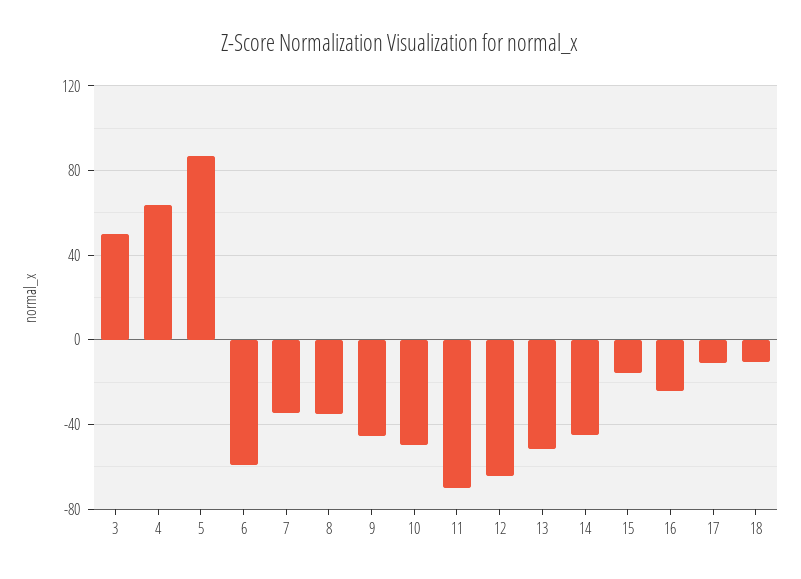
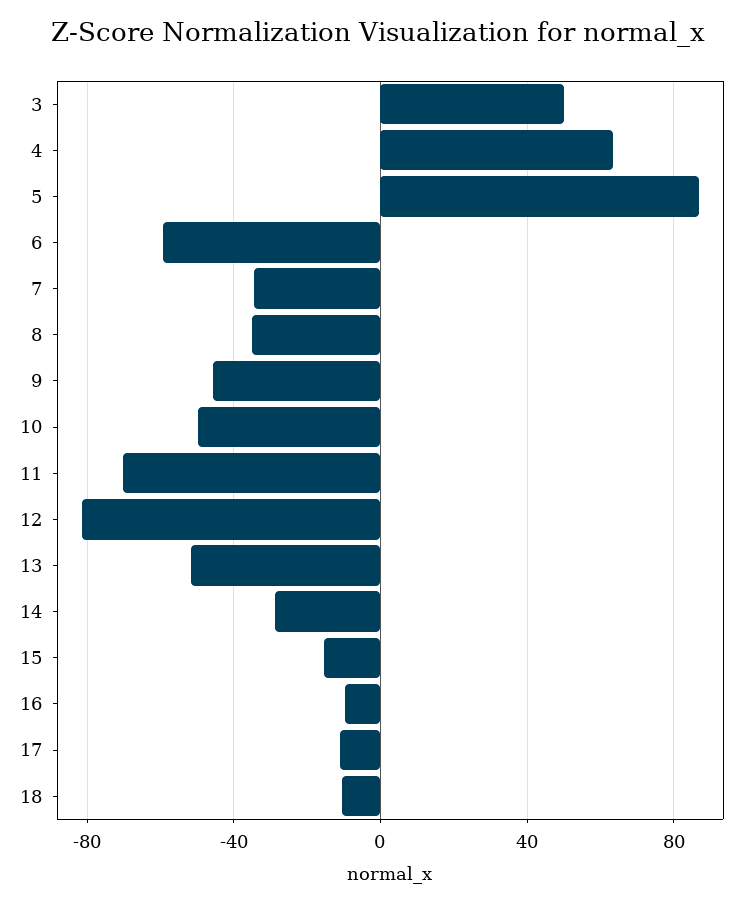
  {
    "3": 50,
    "4": 65,
    "5": 85,
    "6": -60,
    "7": -35,
    "8": -35,
    "9": -45,
    "10": -50,
    "11": -70,
-   "12": -65,
+   "12": -80,
    "13": -50,
-   "14": -45,
+   "14": -30,
    "15": -15,
-   "16": -25,
+   "16": -10,
    "17": -10,
    "18": -10
  }

